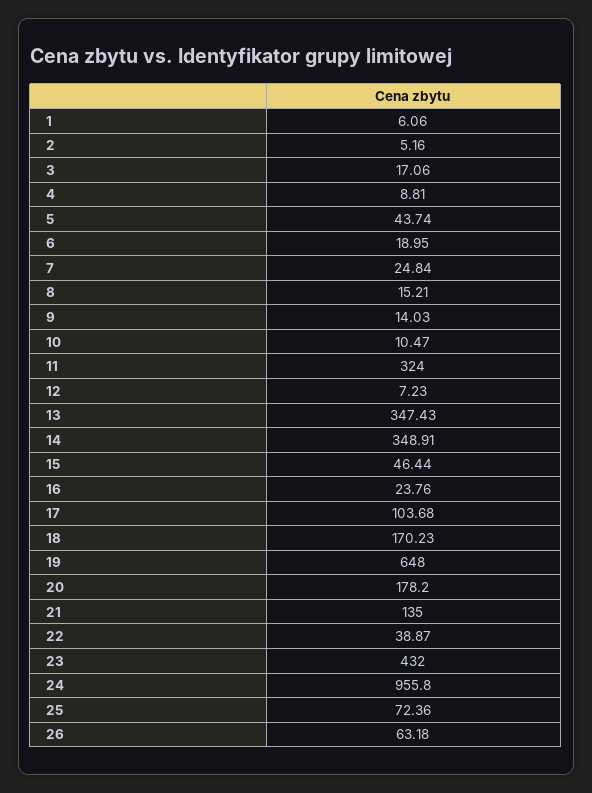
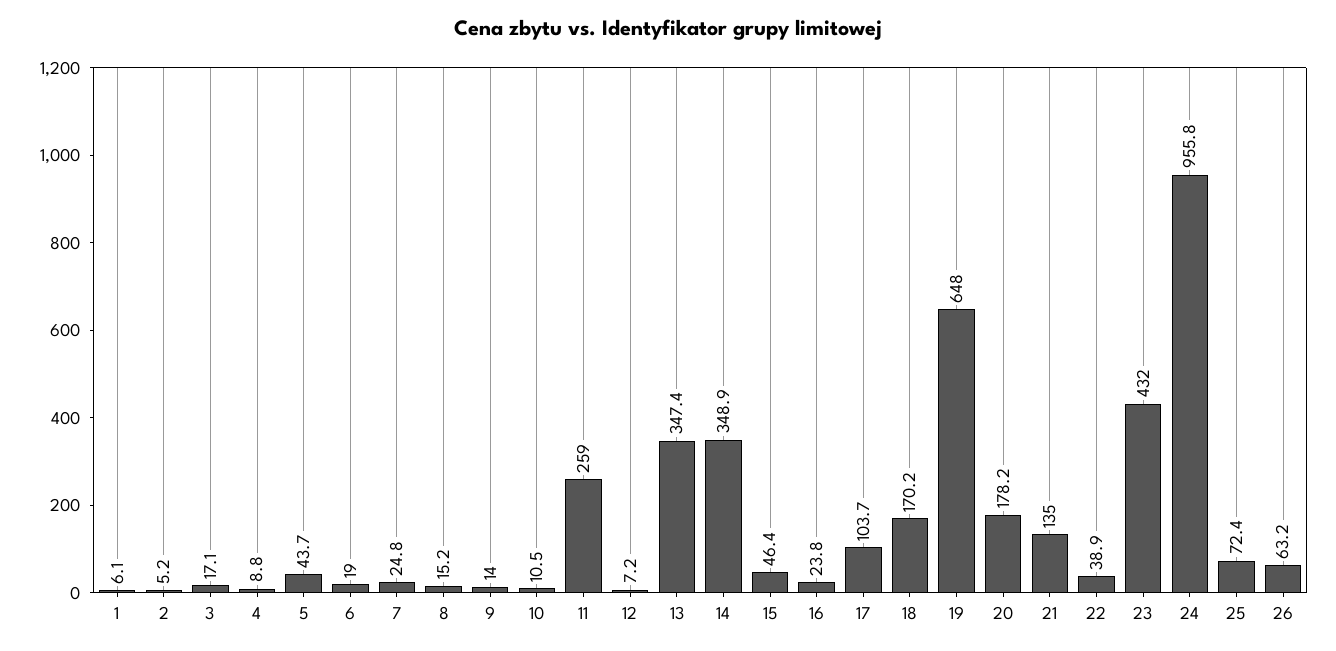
  {
    "1": 6.06,
    "2": 5.16,
    "3": 17.06,
    "4": 8.81,
    "5": 43.74,
    "6": 18.95,
    "7": 24.84,
    "8": 15.21,
    "9": 14.03,
    "10": 10.47,
-   "11": 324,
+   "11": 259,
    "12": 7.23,
    "13": 347.43,
    "14": 348.91,
    "15": 46.44,
    "16": 23.76,
    "17": 103.68,
    "18": 170.23,
    "19": 648,
    "20": 178.2,
    "21": 135,
    "22": 38.87,
    "23": 432,
    "24": 955.8,
    "25": 72.36,
    "26": 63.18
  }

